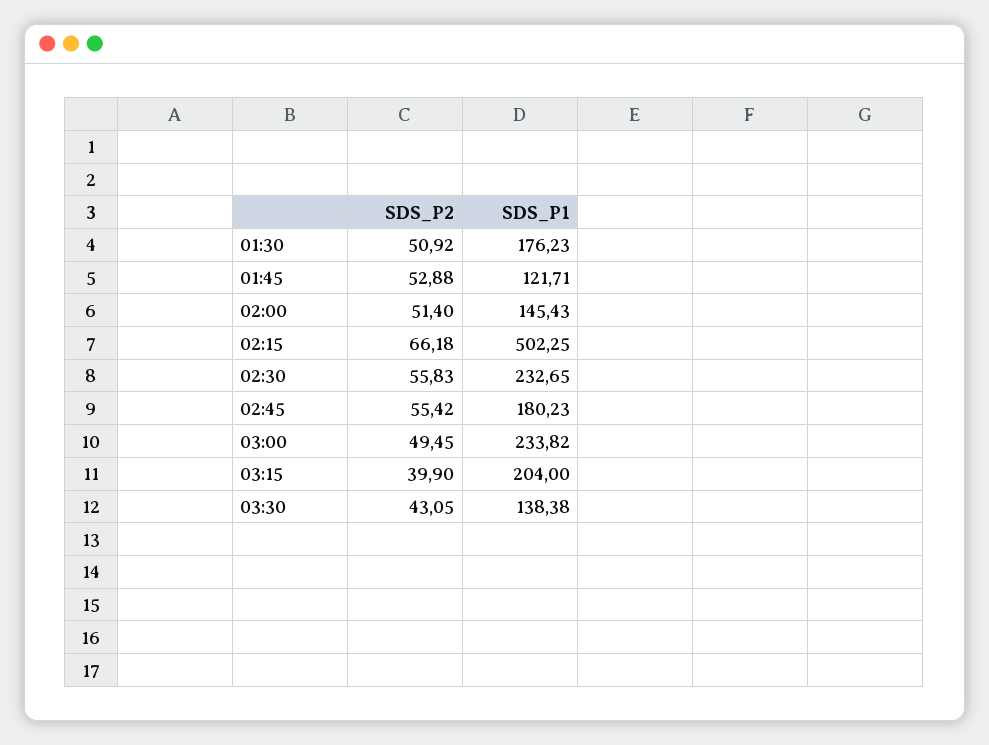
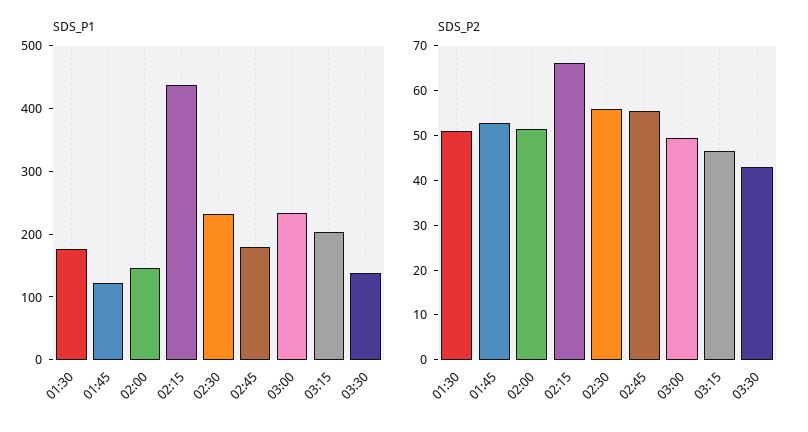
  {
    "SDS_P2": {
      "01:30": 50.92,
      "01:45": 52.88,
      "02:00": 51.4,
      "02:15": 66.18,
      "02:30": 55.83,
      "02:45": 55.42,
      "03:00": 49.45,
-     "03:15": 39.9,
+     "03:15": 46,
      "03:30": 43.05
    },
    "SDS_P1": {
      "01:30": 176.23,
      "01:45": 121.71,
      "02:00": 145.43,
-     "02:15": 502.25,
+     "02:15": 440,
      "02:30": 232.65,
      "02:45": 180.23,
      "03:00": 233.82,
      "03:15": 204,
      "03:30": 138.38
    }
  }

